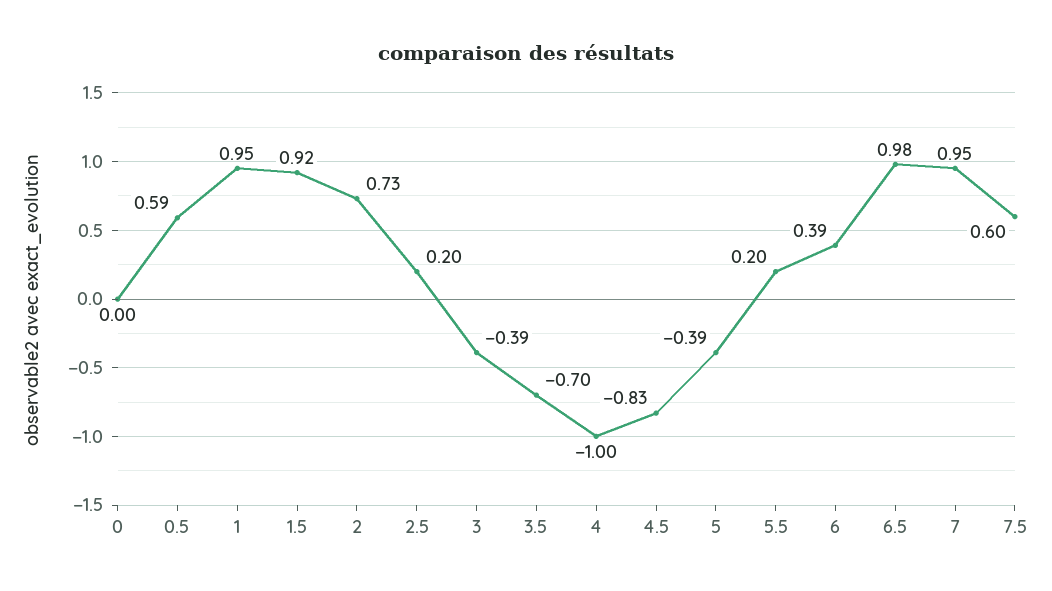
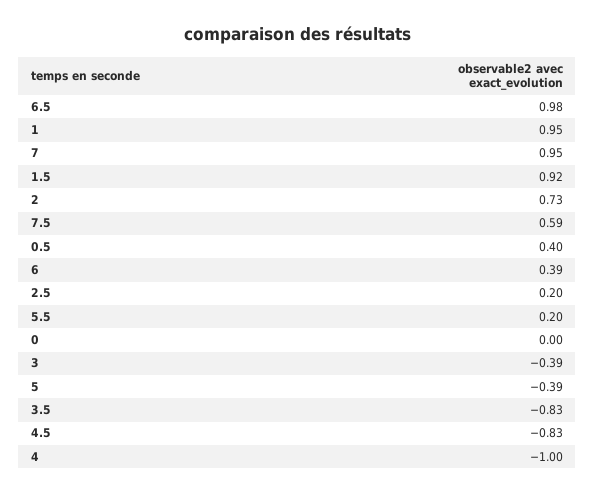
  {
    "0": 0,
-   "0.5": 0.59,
+   "0.5": 0.4,
    "1": 0.95,
    "1.5": 0.92,
    "2": 0.73,
    "2.5": 0.2,
    "3": -0.39,
-   "3.5": -0.7,
+   "3.5": -0.83,
    "4": -1,
    "4.5": -0.83,
    "5": -0.39,
    "5.5": 0.2,
    "6": 0.39,
    "6.5": 0.98,
    "7": 0.95,
-   "7.5": 0.6
+   "7.5": 0.59
  }

